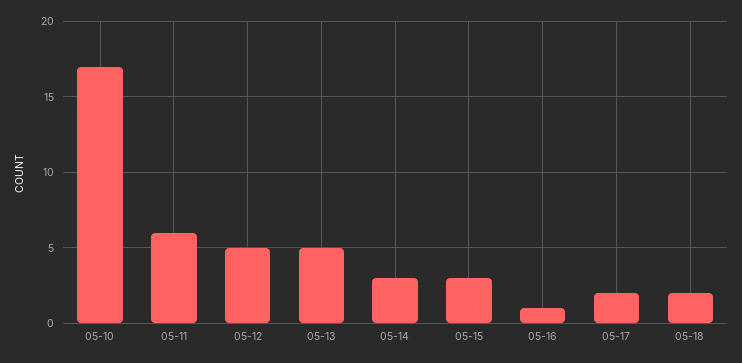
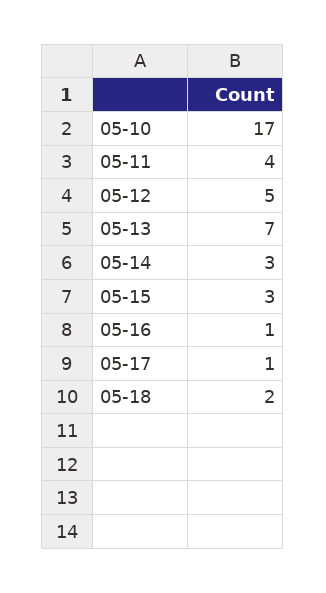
  {
    "05-10": 17,
-   "05-11": 6,
+   "05-11": 4,
    "05-12": 5,
-   "05-13": 5,
+   "05-13": 7,
    "05-14": 3,
    "05-15": 3,
    "05-16": 1,
-   "05-17": 2,
+   "05-17": 1,
    "05-18": 2
  }

